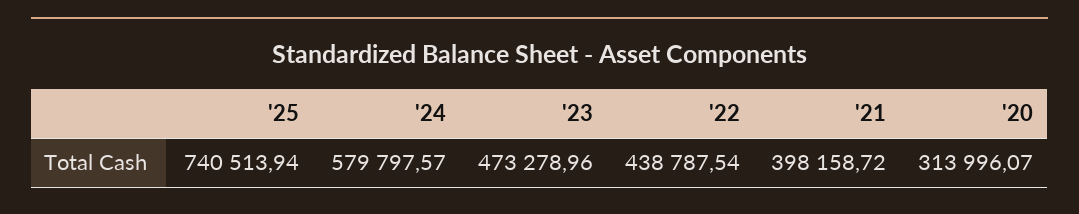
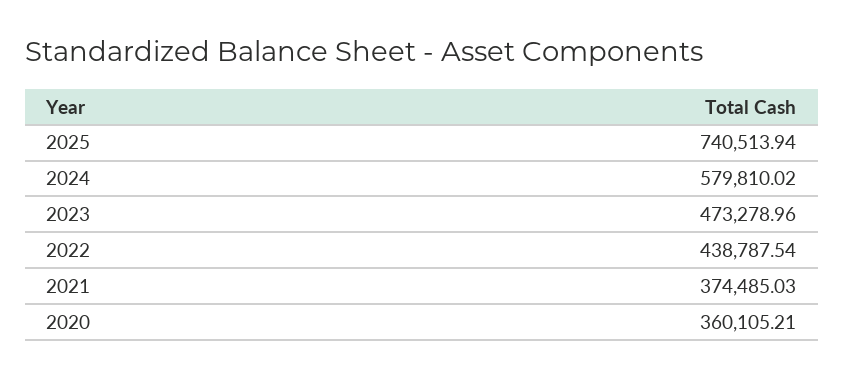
  {
    "'25": 740513.94,
-   "'24": 579797.57,
+   "'24": 579810.02,
    "'23": 473278.96,
    "'22": 438787.54,
-   "'21": 398158.72,
+   "'21": 374485.03,
-   "'20": 313996.07
+   "'20": 360105.21
  }

